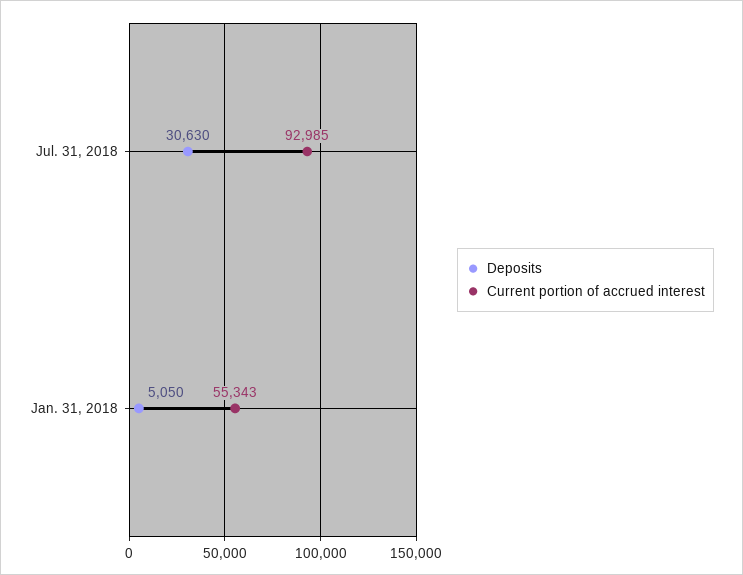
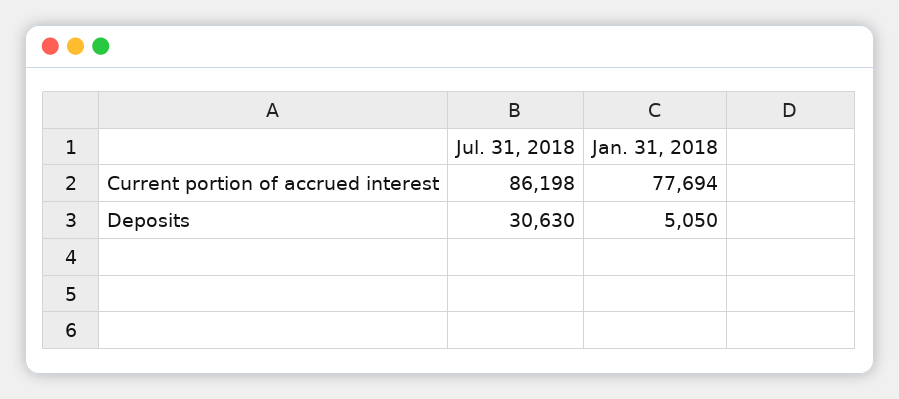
  {
    "Deposits": {
      "Jul. 31, 2018": 30630,
      "Jan. 31, 2018": 5050
    },
    "Current portion of accrued interest": {
-     "Jul. 31, 2018": 92985,
+     "Jul. 31, 2018": 86198,
-     "Jan. 31, 2018": 55343
+     "Jan. 31, 2018": 77694
    }
  }

